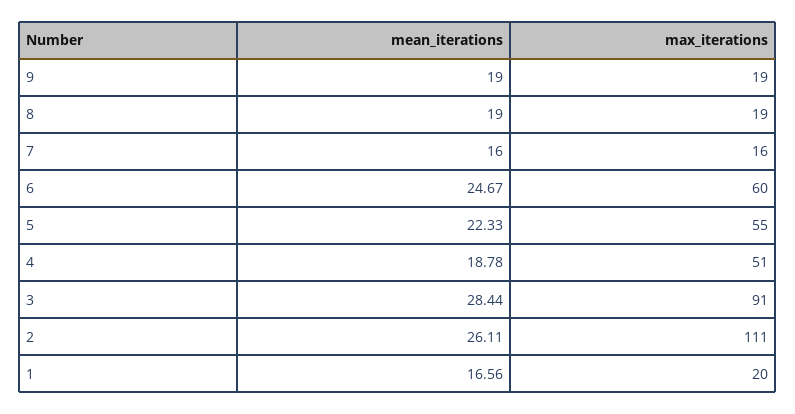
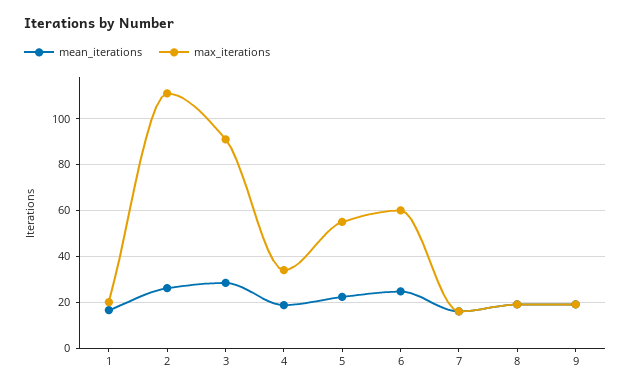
  {
    "mean_iterations": {
      "9": 19,
      "8": 19,
      "7": 16,
      "6": 24.67,
      "5": 22.33,
      "4": 18.78,
      "3": 28.44,
      "2": 26.11,
      "1": 16.56
    },
    "max_iterations": {
      "9": 19,
      "8": 19,
      "7": 16,
      "6": 60,
      "5": 55,
-     "4": 51,
+     "4": 35,
      "3": 91,
      "2": 111,
      "1": 20
    }
  }

